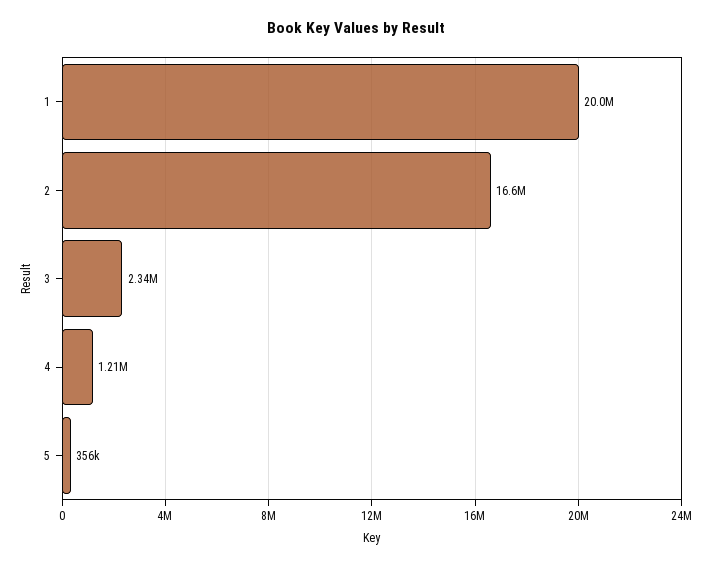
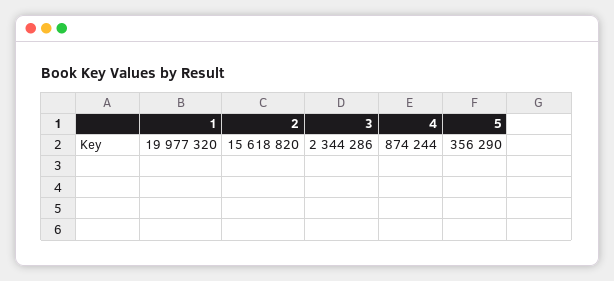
  {
    "1": 19977320,
-   "2": 16600000,
+   "2": 15618820,
    "3": 2344286,
-   "4": 1210000,
+   "4": 874244,
    "5": 356290
  }

